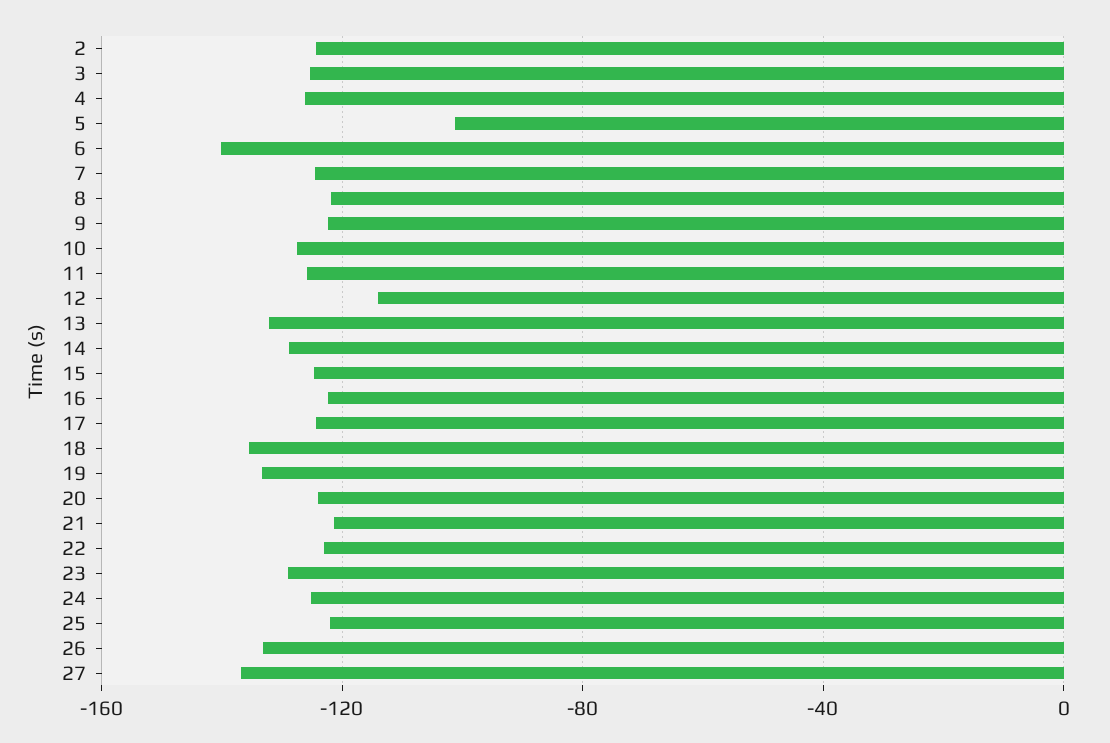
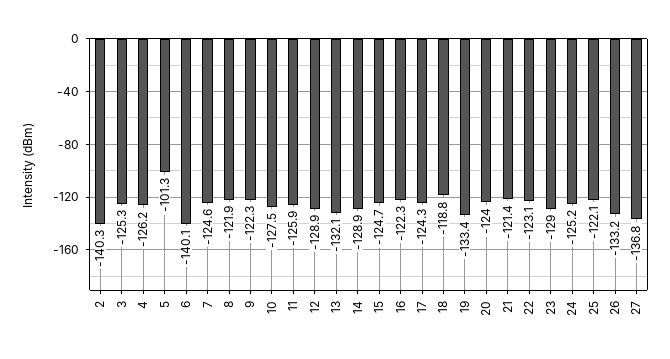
  {
-   "2": -125,
+   "2": -140.3,
    "3": -125.3,
    "4": -126.2,
    "5": -101.3,
    "6": -140.1,
    "7": -124.6,
    "8": -121.9,
    "9": -122.3,
    "10": -127.5,
    "11": -125.9,
-   "12": -115,
+   "12": -128.9,
    "13": -132.1,
    "14": -128.9,
    "15": -124.7,
    "16": -122.3,
    "17": -124.3,
-   "18": -135,
+   "18": -118.8,
    "19": -133.4,
    "20": -124,
    "21": -121.4,
    "22": -123.1,
    "23": -129,
    "24": -125.2,
    "25": -122.1,
    "26": -133.2,
    "27": -136.8
  }

